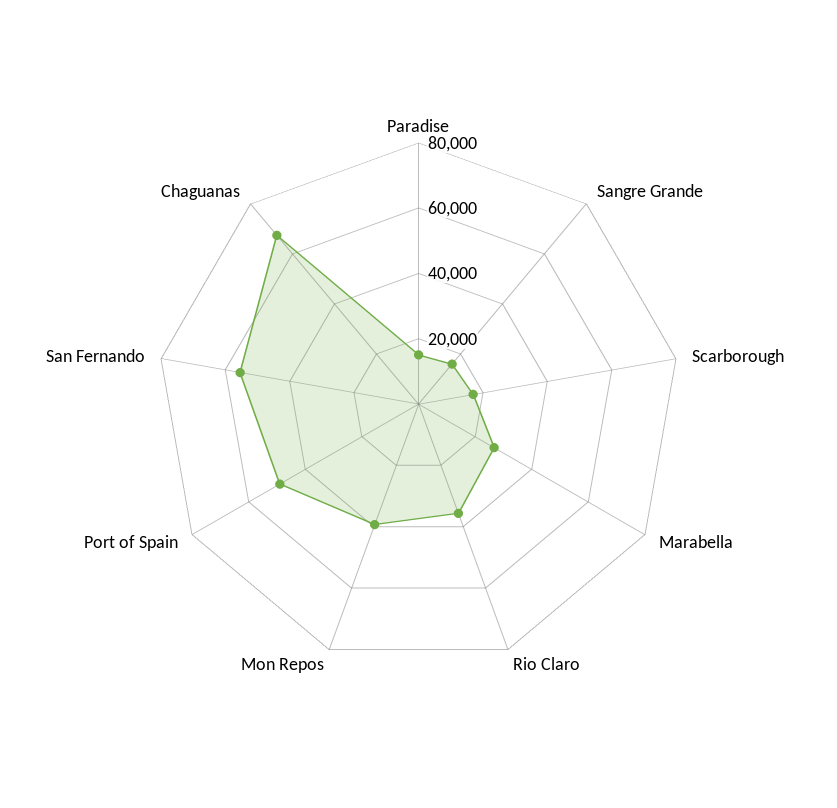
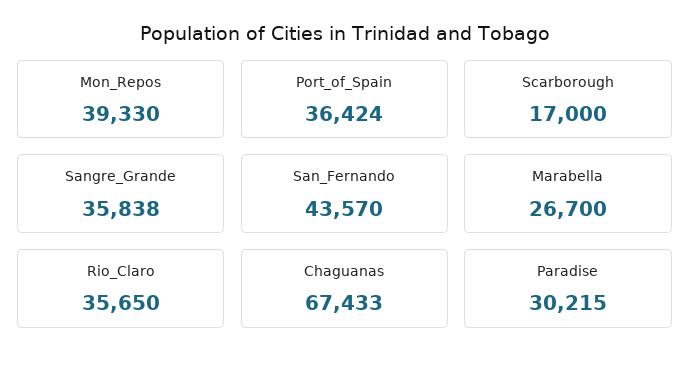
  {
-   "Paradise": 15000,
+   "Paradise": 30215,
-   "Sangre Grande": 15000,
+   "Sangre Grande": 35838,
    "Scarborough": 17000,
    "Marabella": 26700,
    "Rio Claro": 35650,
    "Mon Repos": 39330,
-   "Port of Spain": 50000,
+   "Port of Spain": 36424,
-   "San Fernando": 55000,
+   "San Fernando": 43570,
    "Chaguanas": 67433
  }

